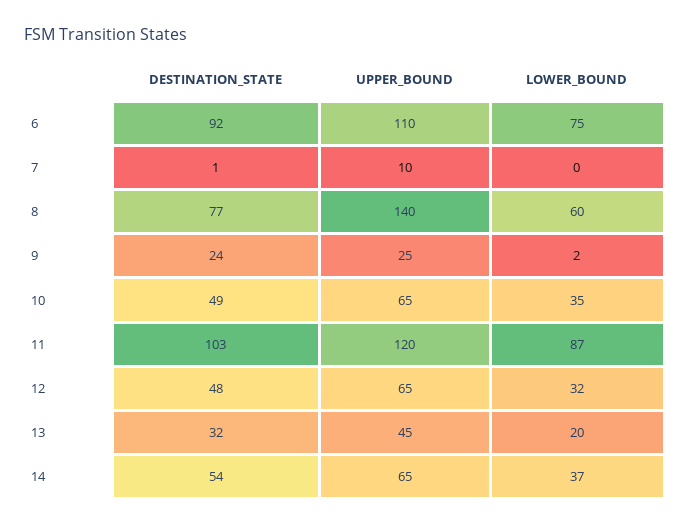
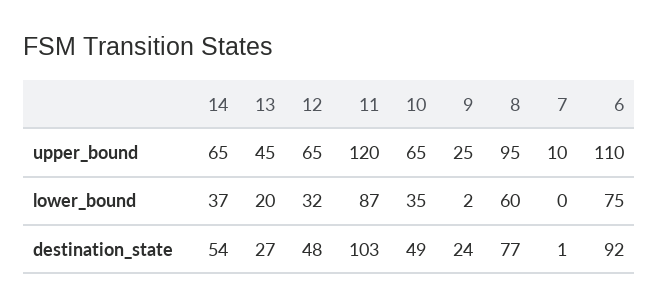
  {
    "DESTINATION_STATE": {
      "6": 92,
      "7": 1,
      "8": 77,
      "9": 24,
      "10": 49,
      "11": 103,
      "12": 48,
-     "13": 32,
+     "13": 27,
      "14": 54
    },
    "UPPER_BOUND": {
      "6": 110,
      "7": 10,
-     "8": 140,
+     "8": 95,
      "9": 25,
      "10": 65,
      "11": 120,
      "12": 65,
      "13": 45,
      "14": 65
    },
    "LOWER_BOUND": {
      "6": 75,
      "7": 0,
      "8": 60,
      "9": 2,
      "10": 35,
      "11": 87,
      "12": 32,
      "13": 20,
      "14": 37
    }
  }

